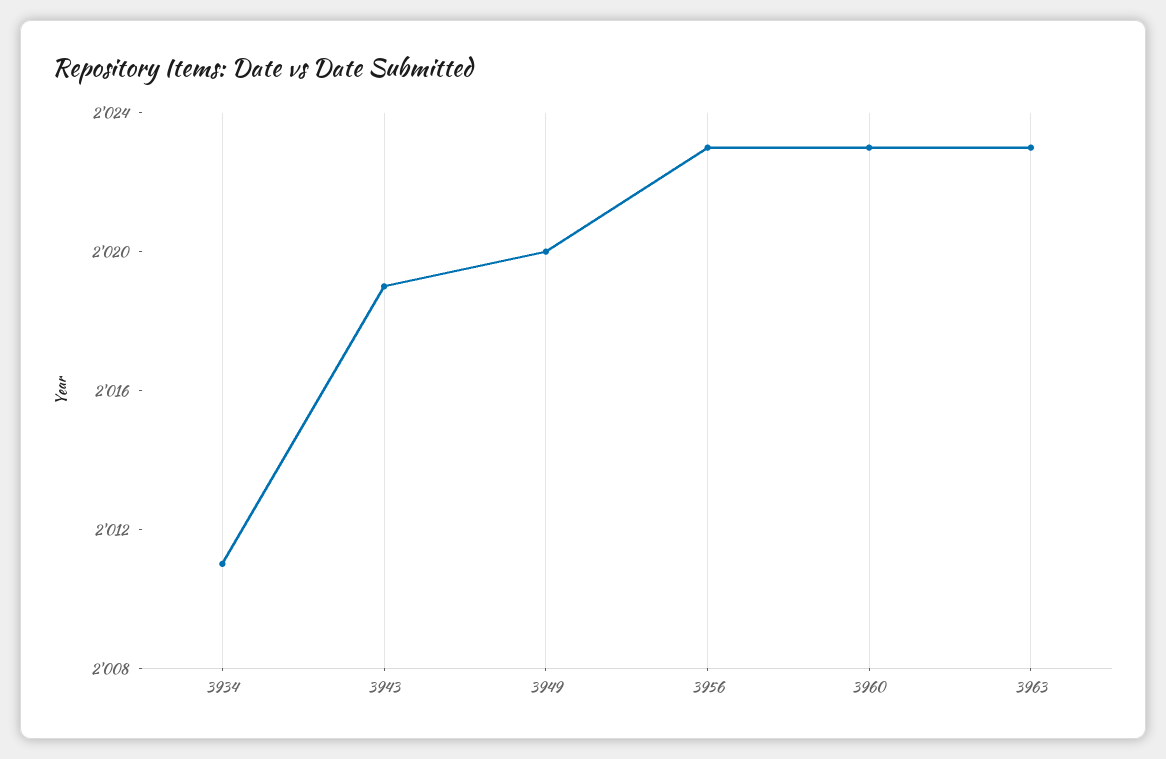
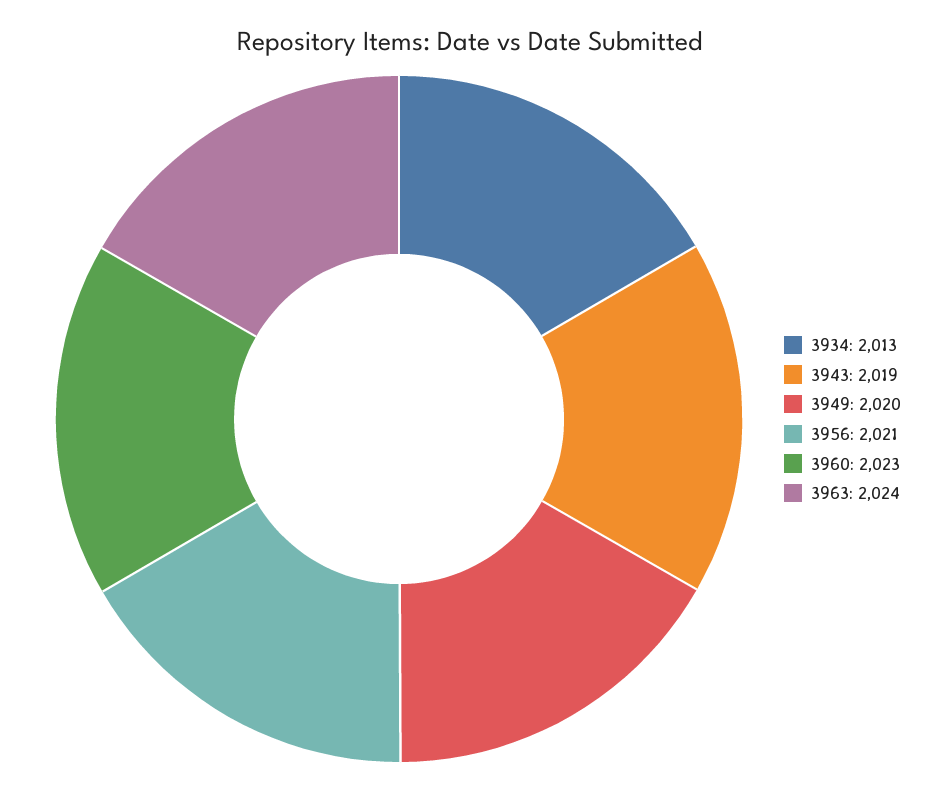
  {
-   "3934": 2011,
+   "3934": 2013,
    "3943": 2019,
    "3949": 2020,
-   "3956": 2023,
+   "3956": 2021,
    "3960": 2023,
-   "3963": 2023
+   "3963": 2024
  }

